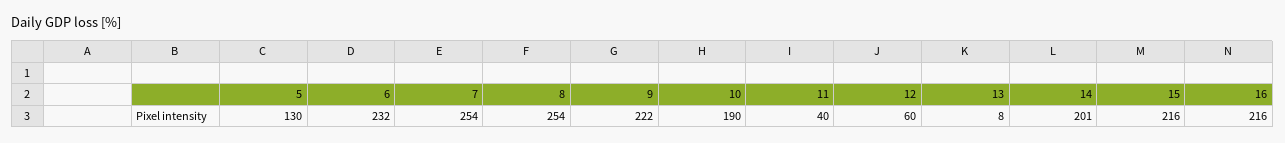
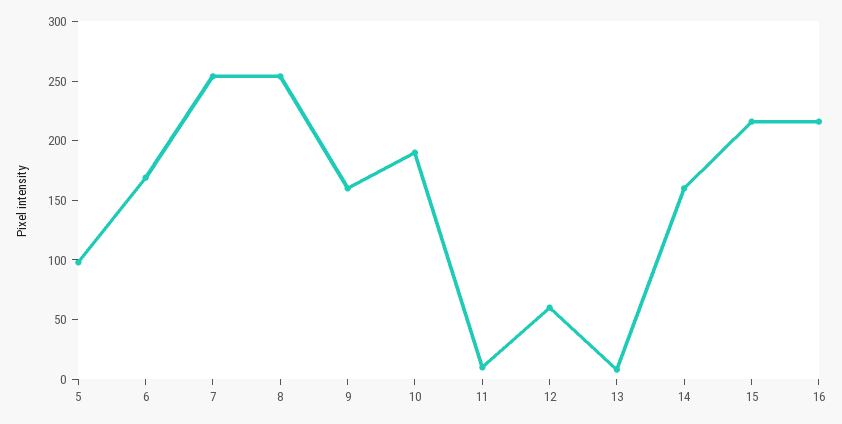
  {
-   "5": 130,
+   "5": 100,
-   "6": 232,
+   "6": 170,
    "7": 254,
    "8": 254,
-   "9": 222,
+   "9": 160,
    "10": 190,
-   "11": 40,
+   "11": 10,
    "12": 60,
    "13": 8,
-   "14": 201,
+   "14": 160,
    "15": 216,
    "16": 216
  }

